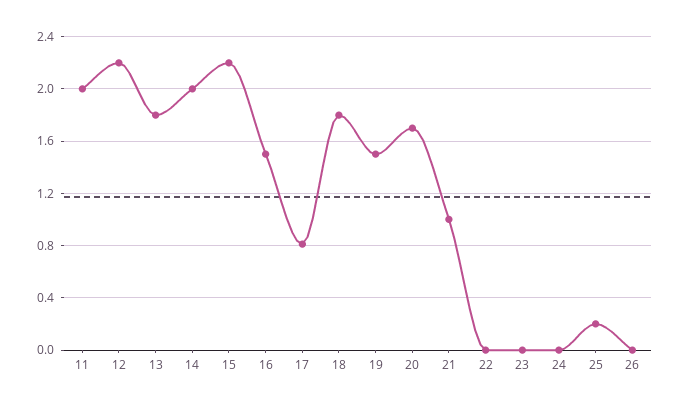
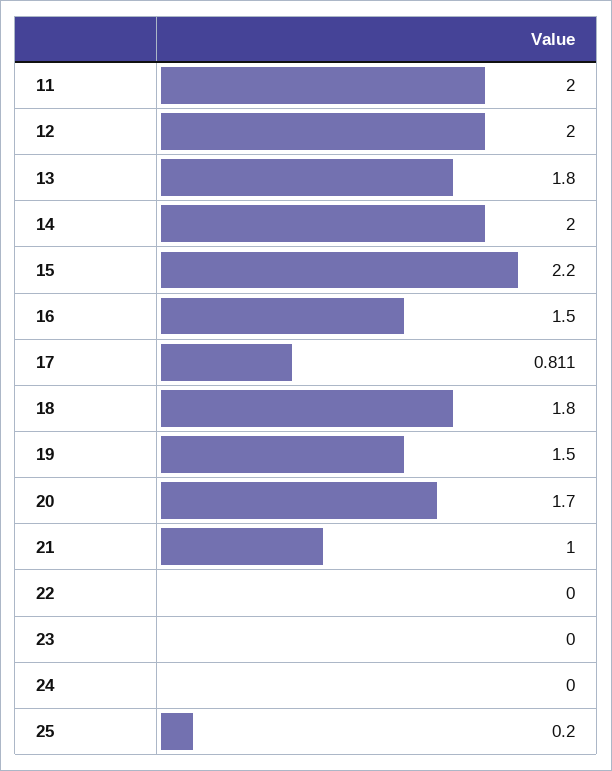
  {
    "11": 2,
-   "12": 2.2,
+   "12": 2,
    "13": 1.8,
    "14": 2,
    "15": 2.2,
    "16": 1.5,
    "17": 0.811,
    "18": 1.8,
    "19": 1.5,
    "20": 1.7,
    "21": 1,
    "22": 0,
    "23": 0,
    "24": 0,
-   "25": 0.2,
+   "25": 0.2
-   "26": 0
  }

